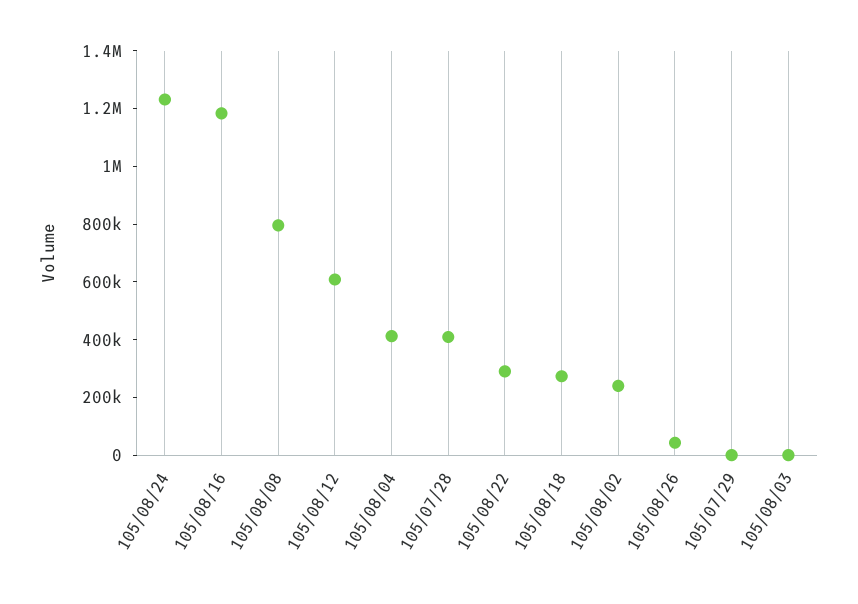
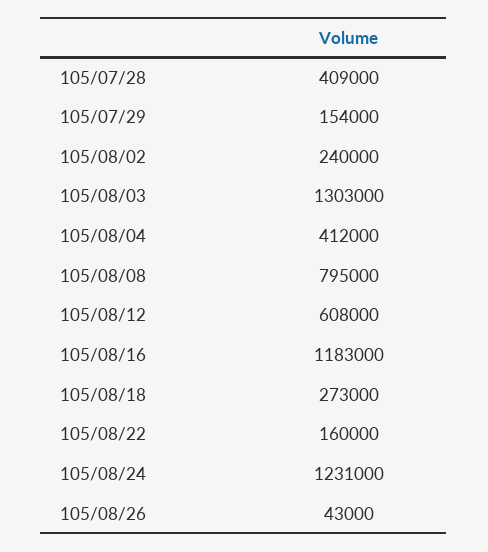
  {
    "105/08/24": 1231000,
    "105/08/16": 1183000,
    "105/08/08": 795000,
    "105/08/12": 608000,
    "105/08/04": 412000,
    "105/07/28": 409000,
-   "105/08/22": 300000,
+   "105/08/22": 160000,
    "105/08/18": 273000,
    "105/08/02": 240000,
    "105/08/26": 43000,
-   "105/07/29": 0,
+   "105/07/29": 154000,
-   "105/08/03": 0
+   "105/08/03": 1303000
  }

